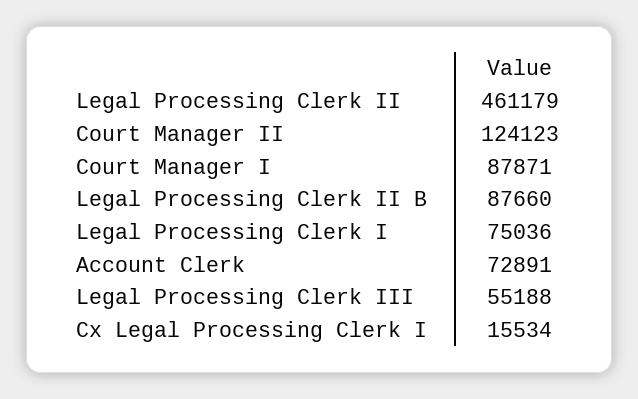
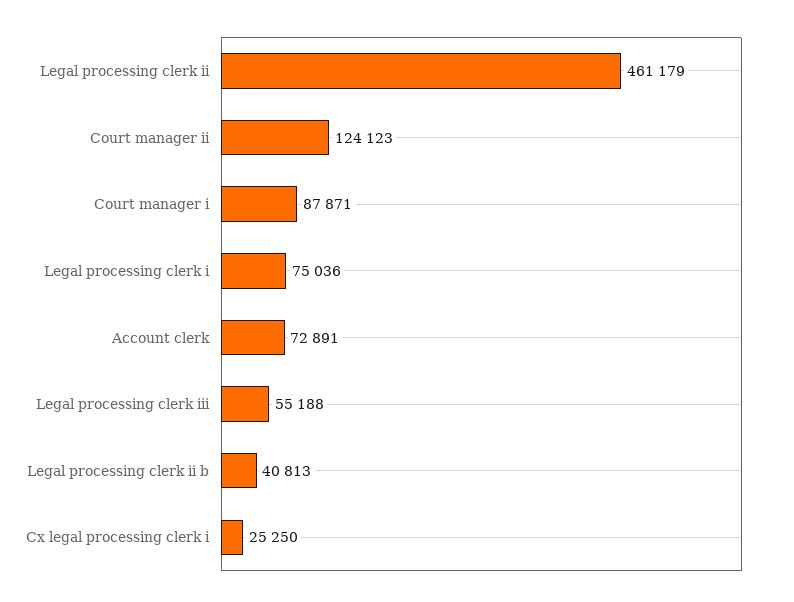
  {
    "Legal Processing Clerk II": 461179,
    "Court Manager II": 124123,
    "Court Manager I": 87871,
-   "Legal Processing Clerk II B": 87660,
+   "Legal Processing Clerk II B": 40813,
    "Legal Processing Clerk I": 75036,
    "Account Clerk": 72891,
    "Legal Processing Clerk III": 55188,
-   "Cx Legal Processing Clerk I": 15534
+   "Cx Legal Processing Clerk I": 25250
  }

